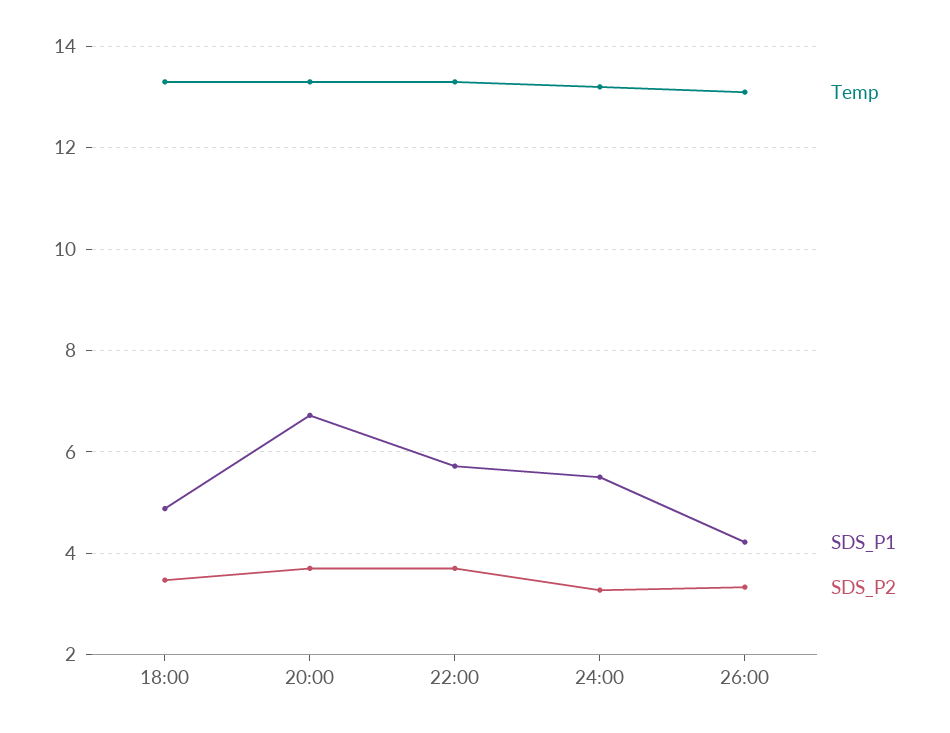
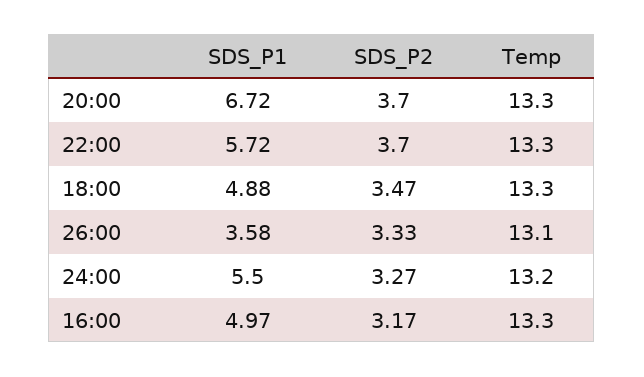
  {
    "Temp": {
      "18:00": 13.3,
      "20:00": 13.3,
      "22:00": 13.3,
      "24:00": 13.2,
-     "26:00": 13.1
+     "26:00": 13.1,
+     "16:00": 13.3
    },
    "SDS_P1": {
      "18:00": 4.88,
      "20:00": 6.72,
      "22:00": 5.72,
      "24:00": 5.5,
-     "26:00": 4.2
+     "26:00": 3.58,
+     "16:00": 4.97
    },
    "SDS_P2": {
      "18:00": 3.47,
      "20:00": 3.7,
      "22:00": 3.7,
      "24:00": 3.27,
-     "26:00": 3.33
+     "26:00": 3.33,
+     "16:00": 3.17
    }
  }

